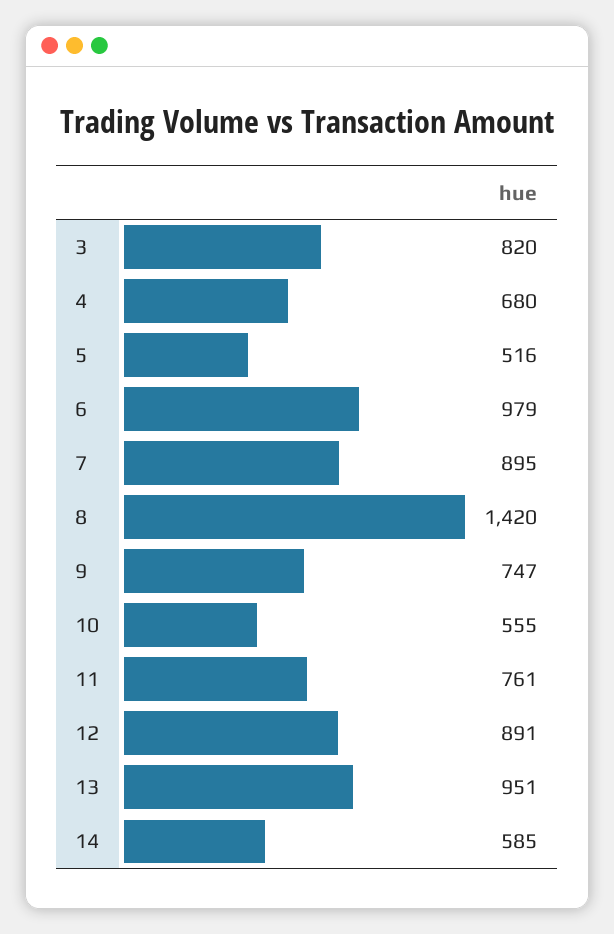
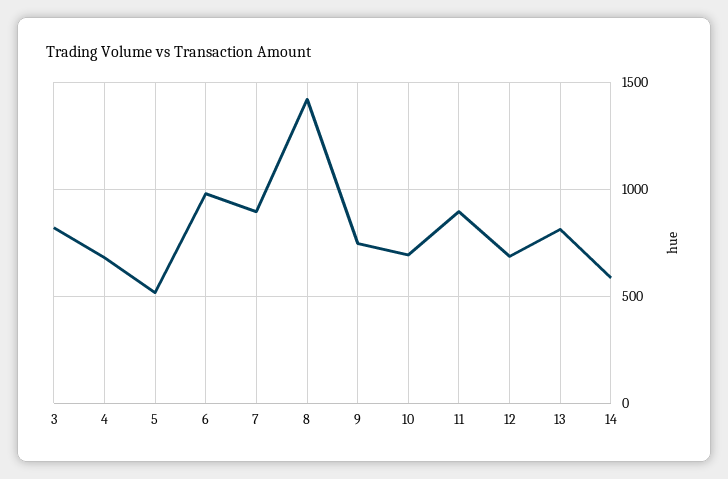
  {
    "3": 820,
    "4": 680,
    "5": 516,
    "6": 979,
    "7": 895,
    "8": 1420,
    "9": 747,
-   "10": 555,
+   "10": 700,
-   "11": 761,
+   "11": 900,
-   "12": 891,
+   "12": 700,
-   "13": 951,
+   "13": 800,
    "14": 585
  }

